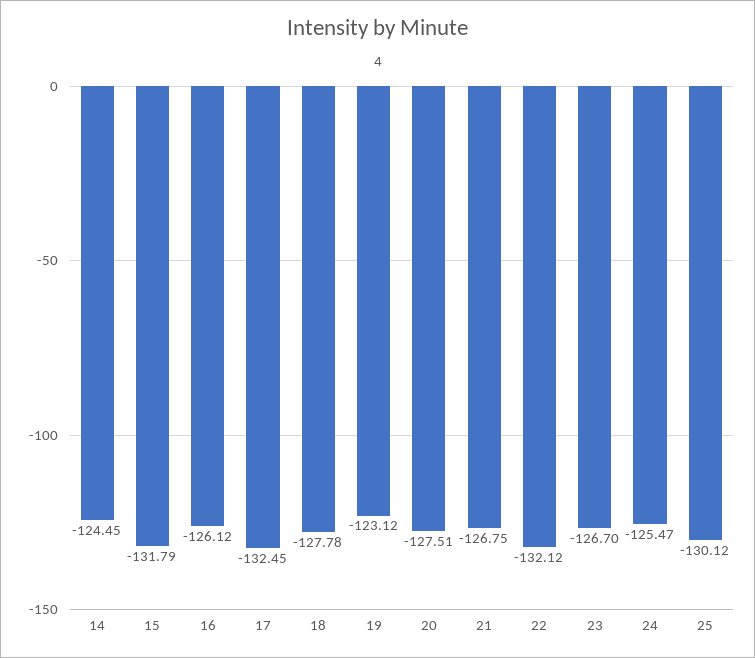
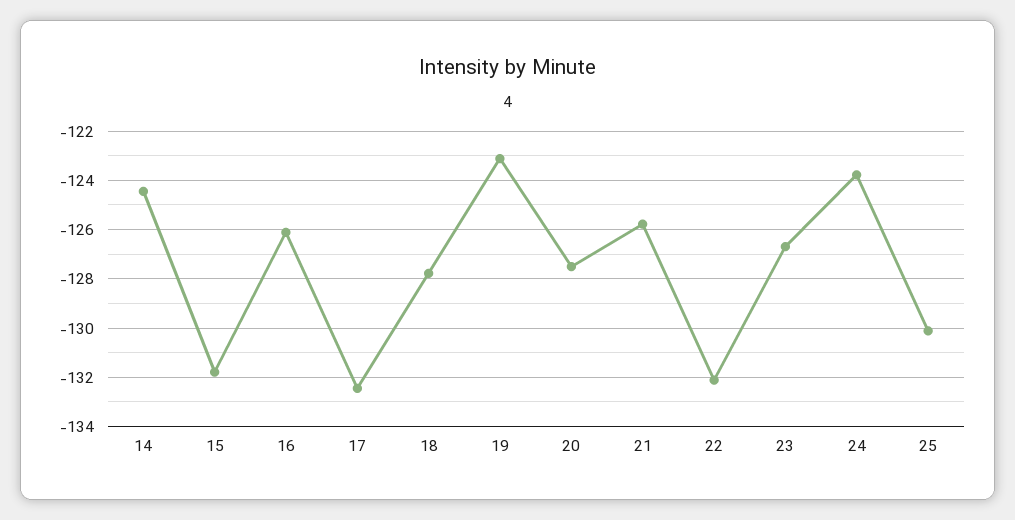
  {
    "14": -124.45,
    "15": -131.79,
    "16": -126.12,
    "17": -132.45,
    "18": -127.78,
    "19": -123.12,
    "20": -127.51,
-   "21": -126.75,
+   "21": -125.75,
    "22": -132.12,
    "23": -126.7,
-   "24": -125.47,
+   "24": -123.75,
    "25": -130.12
  }

